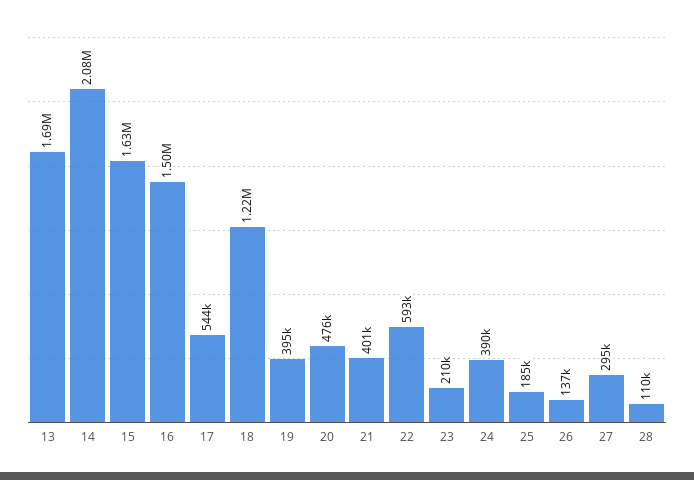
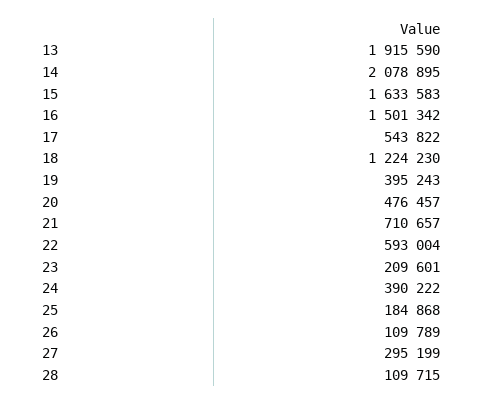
  {
-   "13": 1690000,
+   "13": 1915590,
    "14": 2078895,
    "15": 1633583,
    "16": 1501342,
    "17": 543822,
    "18": 1224230,
    "19": 395243,
    "20": 476457,
-   "21": 401000,
+   "21": 710657,
    "22": 593004,
    "23": 209601,
    "24": 390222,
    "25": 184868,
-   "26": 137000,
+   "26": 109789,
    "27": 295199,
    "28": 109715
  }

